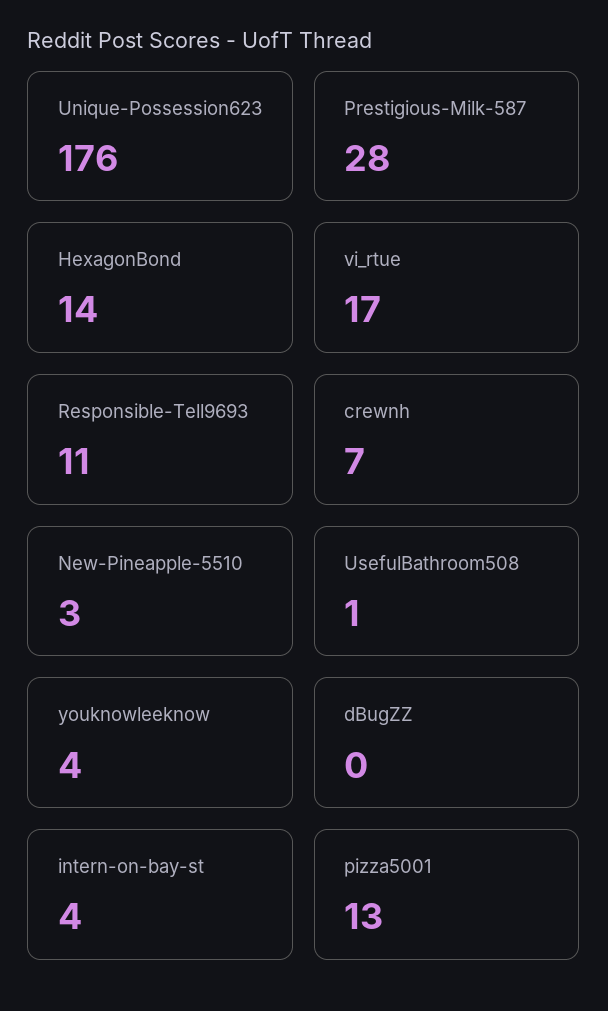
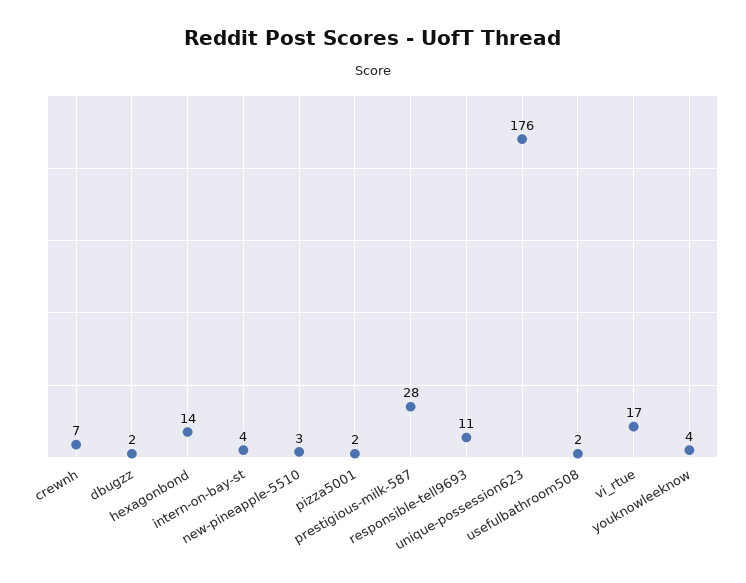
  {
    "Unique-Possession623": 176,
    "Prestigious-Milk-587": 28,
    "HexagonBond": 14,
    "vi_rtue": 17,
    "Responsible-Tell9693": 11,
    "crewnh": 7,
    "New-Pineapple-5510": 3,
-   "UsefulBathroom508": 1,
+   "UsefulBathroom508": 2,
    "youknowleeknow": 4,
-   "dBugZZ": 0,
+   "dBugZZ": 2,
    "intern-on-bay-st": 4,
-   "pizza5001": 13
+   "pizza5001": 2
  }

